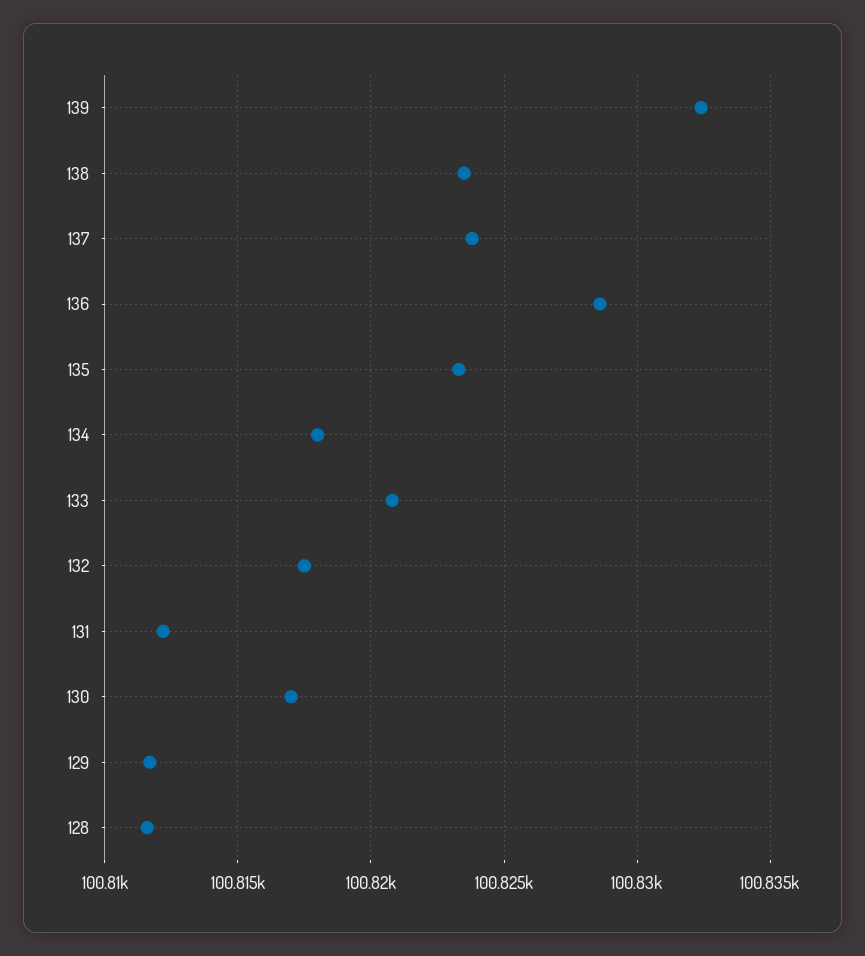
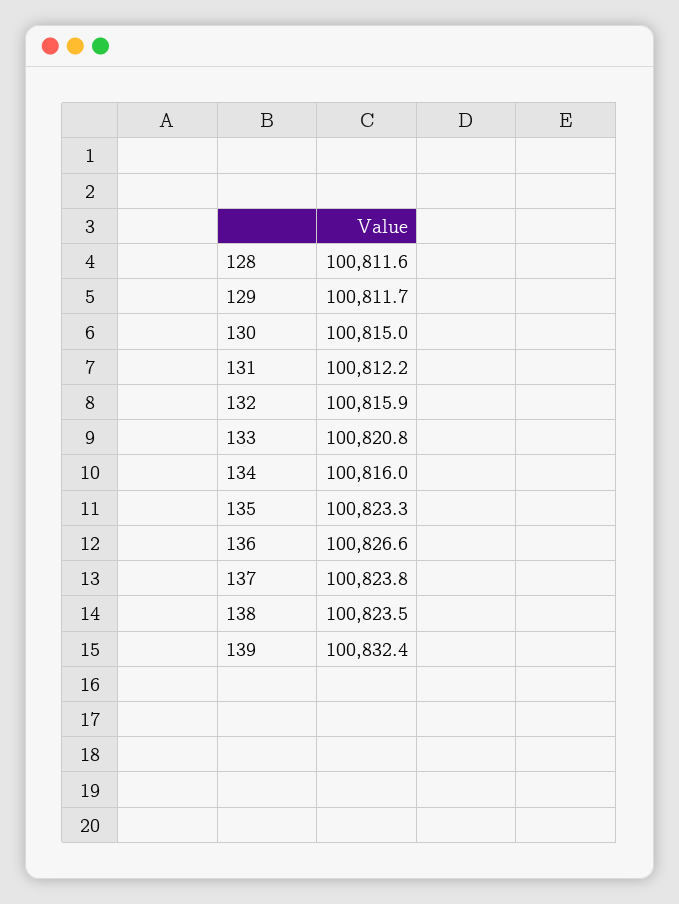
  {
    "139": 100832.4,
    "138": 100823.5,
    "137": 100823.8,
-   "136": 100828.5,
+   "136": 100826.6,
    "135": 100823.3,
-   "134": 100818,
+   "134": 100816,
    "133": 100820.8,
-   "132": 100817.5,
+   "132": 100815.9,
    "131": 100812.2,
-   "130": 100817,
+   "130": 100815,
    "129": 100811.7,
    "128": 100811.6
  }

